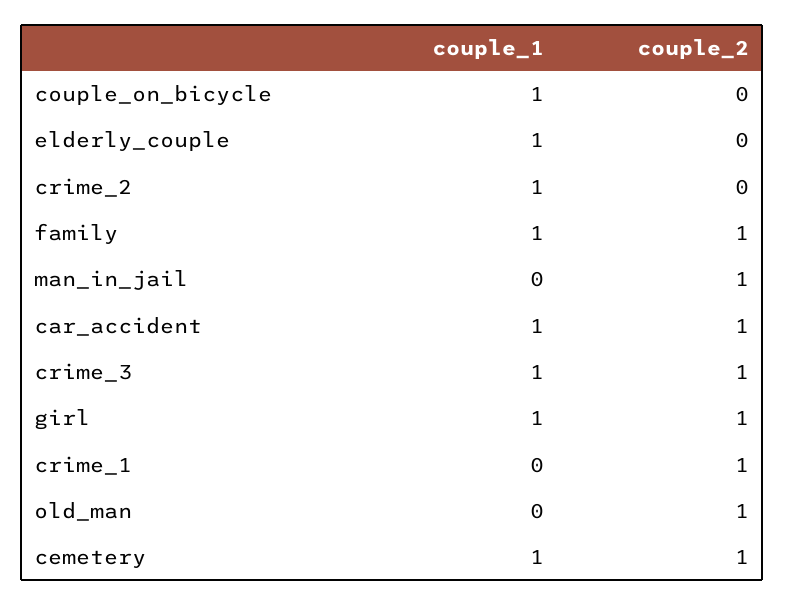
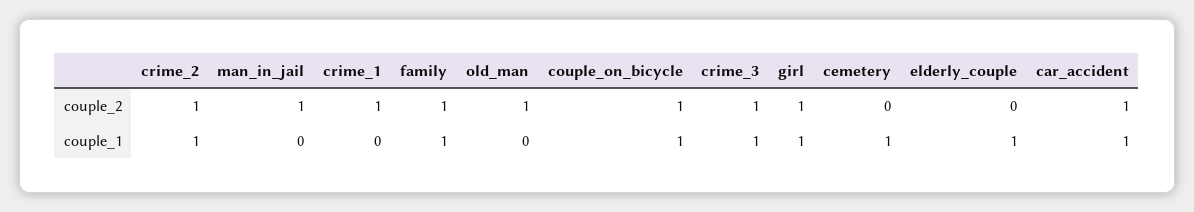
  {
    "couple_1": {
      "couple_on_bicycle": 1,
      "elderly_couple": 1,
      "crime_2": 1,
      "family": 1,
      "man_in_jail": 0,
      "car_accident": 1,
      "crime_3": 1,
      "girl": 1,
      "crime_1": 0,
      "old_man": 0,
      "cemetery": 1
    },
    "couple_2": {
-     "couple_on_bicycle": 0,
+     "couple_on_bicycle": 1,
      "elderly_couple": 0,
-     "crime_2": 0,
+     "crime_2": 1,
      "family": 1,
      "man_in_jail": 1,
      "car_accident": 1,
      "crime_3": 1,
      "girl": 1,
      "crime_1": 1,
      "old_man": 1,
-     "cemetery": 1
+     "cemetery": 0
    }
  }

